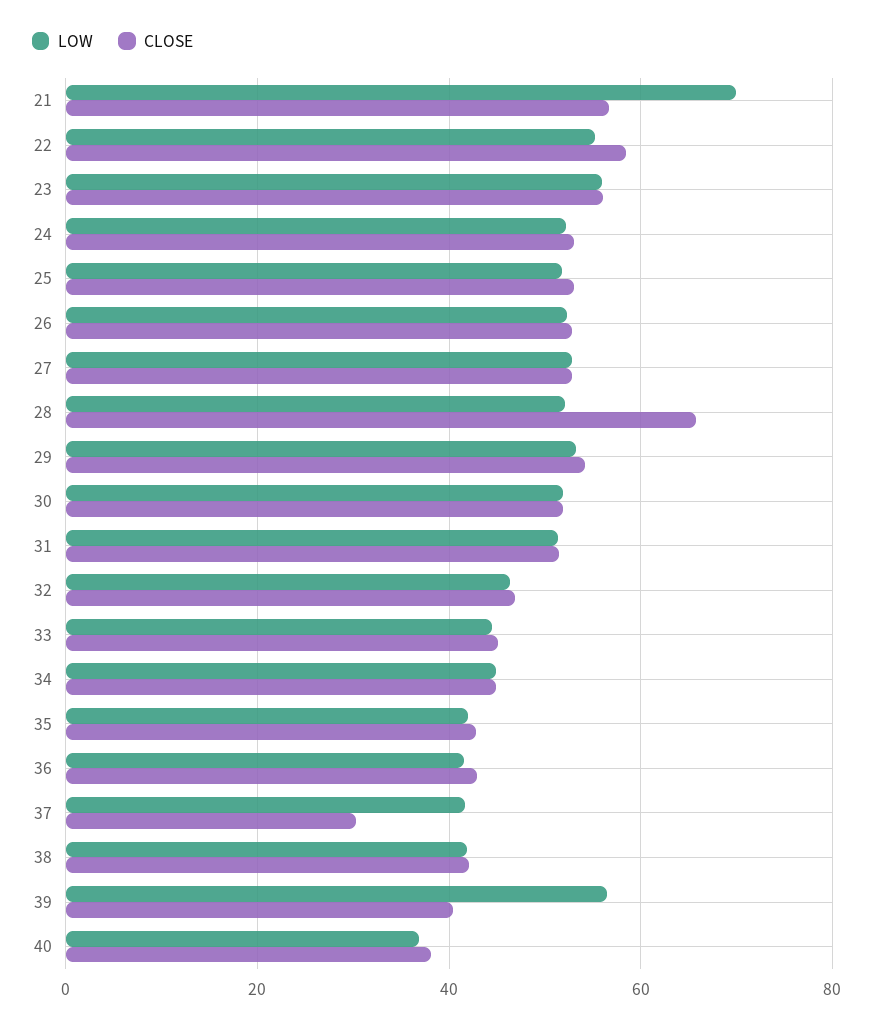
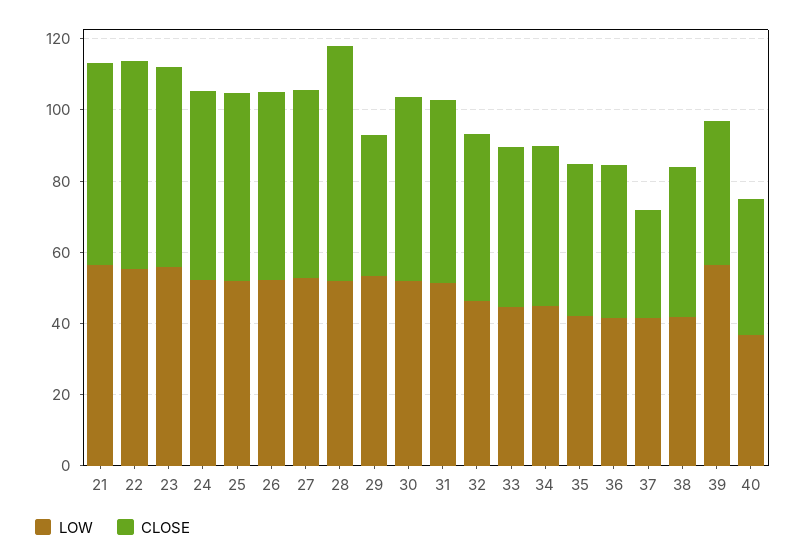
  {
    "LOW": {
-     "21": 70,
+     "21": 55,
      "22": 56,
      "23": 56,
      "24": 52,
      "25": 52,
      "26": 52,
      "27": 52,
      "28": 52,
      "29": 54,
      "30": 52,
      "31": 52,
      "32": 46,
      "33": 44,
      "34": 44,
      "35": 42,
      "36": 42,
      "37": 42,
      "38": 42,
      "39": 56,
      "40": 36
    },
    "CLOSE": {
      "21": 56,
      "22": 58,
      "23": 56,
      "24": 54,
      "25": 54,
      "26": 52,
      "27": 52,
      "28": 66,
-     "29": 54,
+     "29": 40,
      "30": 52,
      "31": 52,
      "32": 46,
      "33": 46,
      "34": 44,
      "35": 42,
      "36": 42,
      "37": 30,
      "38": 42,
      "39": 40,
      "40": 38
    }
  }

